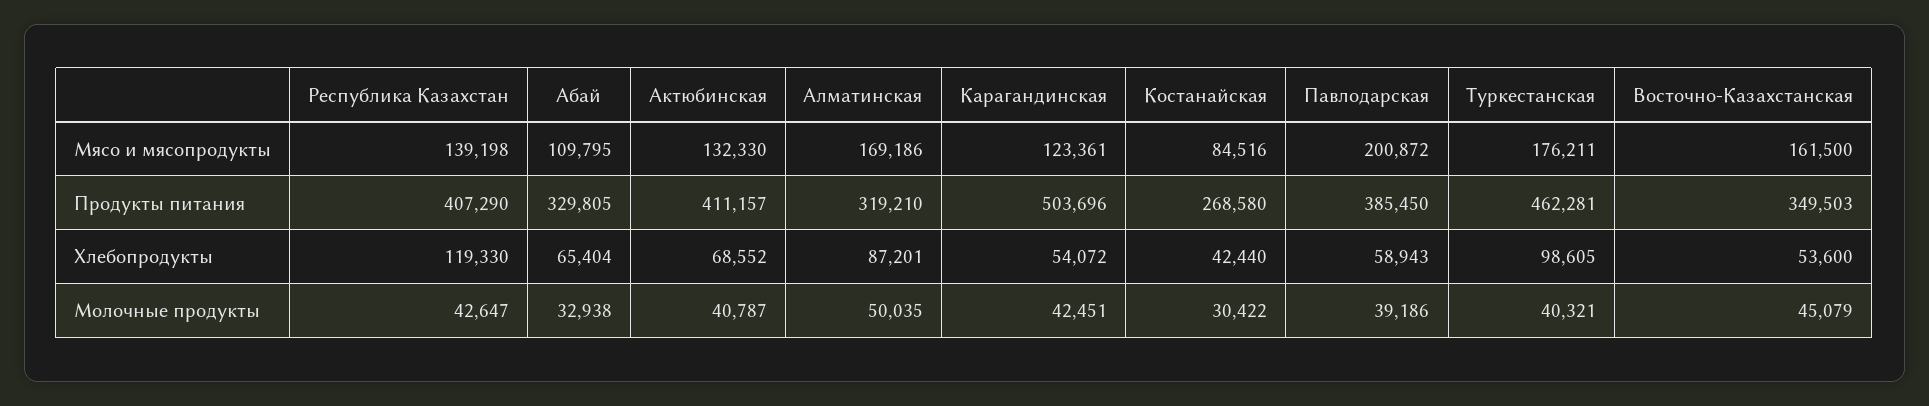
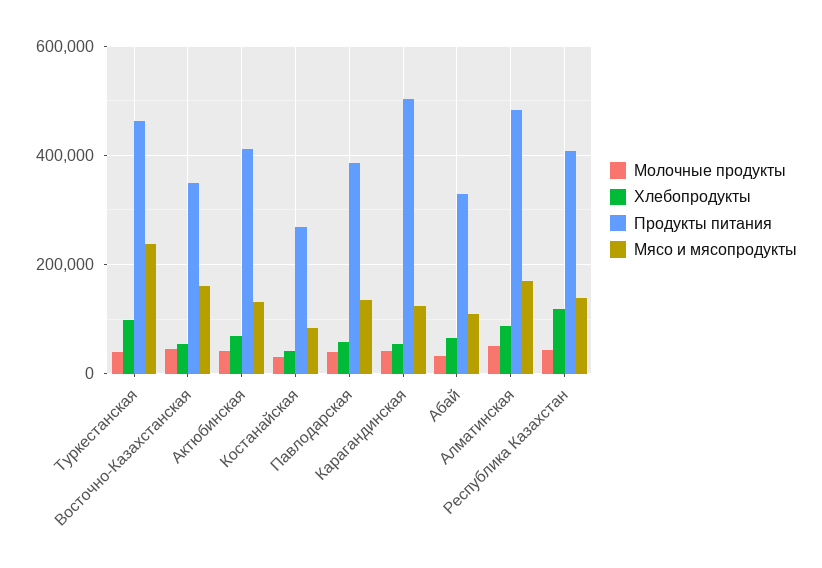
  {
    "Мясо и мясопродукты": {
      "Республика Казахстан": 139198,
      "Абай": 109795,
      "Актюбинская": 132330,
      "Алматинская": 169186,
      "Карагандинская": 123361,
      "Костанайская": 84516,
-     "Павлодарская": 200872,
+     "Павлодарская": 140000,
-     "Туркестанская": 176211,
+     "Туркестанская": 240000,
      "Восточно-Казахстанская": 161500
    },
    "Продукты питания": {
      "Республика Казахстан": 407290,
      "Абай": 329805,
      "Актюбинская": 411157,
-     "Алматинская": 319210,
+     "Алматинская": 480000,
      "Карагандинская": 503696,
      "Костанайская": 268580,
      "Павлодарская": 385450,
      "Туркестанская": 462281,
      "Восточно-Казахстанская": 349503
    },
    "Хлебопродукты": {
      "Республика Казахстан": 119330,
      "Абай": 65404,
      "Актюбинская": 68552,
      "Алматинская": 87201,
      "Карагандинская": 54072,
      "Костанайская": 42440,
      "Павлодарская": 58943,
      "Туркестанская": 98605,
      "Восточно-Казахстанская": 53600
    },
    "Молочные продукты": {
      "Республика Казахстан": 42647,
      "Абай": 32938,
      "Актюбинская": 40787,
      "Алматинская": 50035,
      "Карагандинская": 42451,
      "Костанайская": 30422,
      "Павлодарская": 39186,
      "Туркестанская": 40321,
      "Восточно-Казахстанская": 45079
    }
  }

